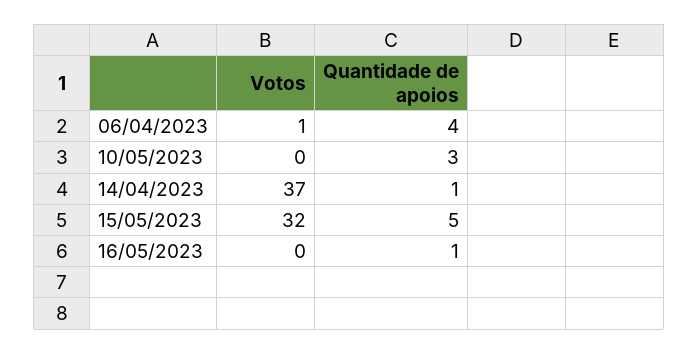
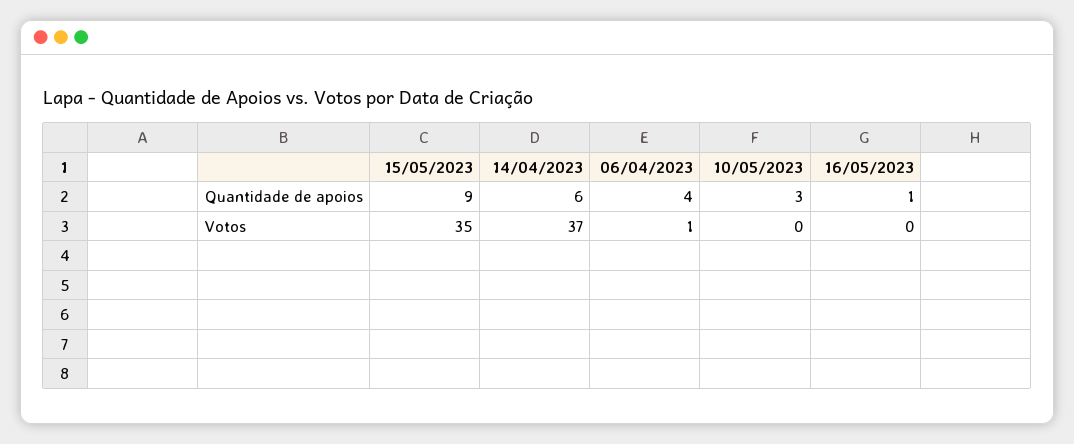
  {
    "Votos": {
      "06/04/2023": 1,
      "10/05/2023": 0,
      "14/04/2023": 37,
-     "15/05/2023": 32,
+     "15/05/2023": 35,
      "16/05/2023": 0
    },
    "Quantidade de apoios": {
      "06/04/2023": 4,
      "10/05/2023": 3,
-     "14/04/2023": 1,
+     "14/04/2023": 6,
-     "15/05/2023": 5,
+     "15/05/2023": 9,
      "16/05/2023": 1
    }
  }

